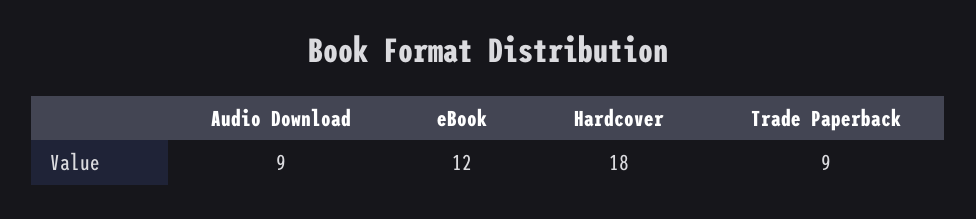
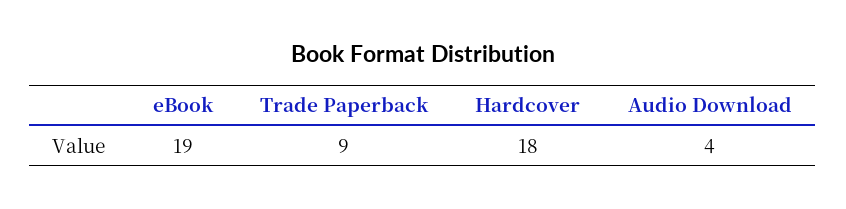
  {
-   "Audio Download": 9,
+   "Audio Download": 4,
-   "eBook": 12,
+   "eBook": 19,
    "Hardcover": 18,
    "Trade Paperback": 9
  }

